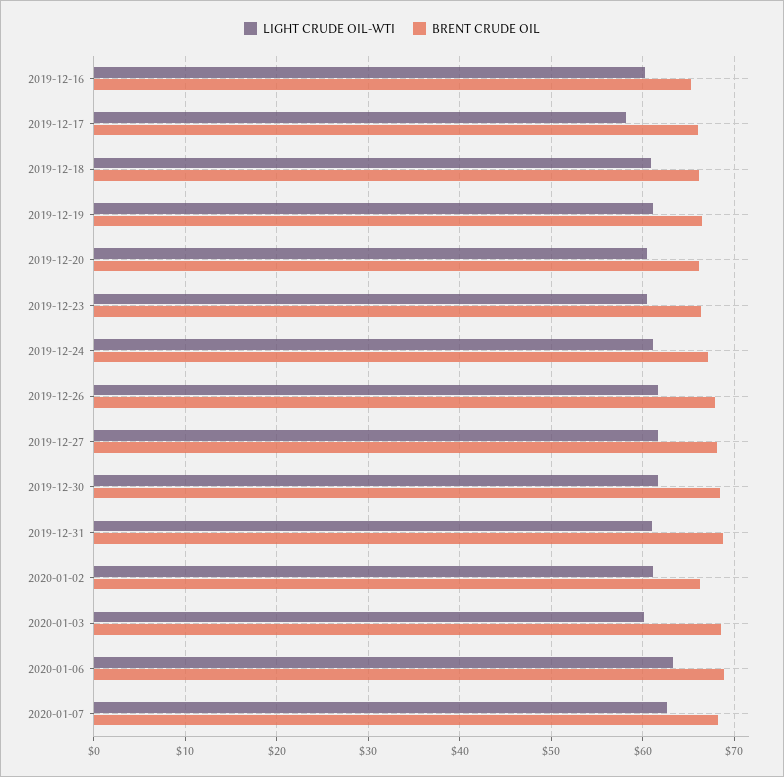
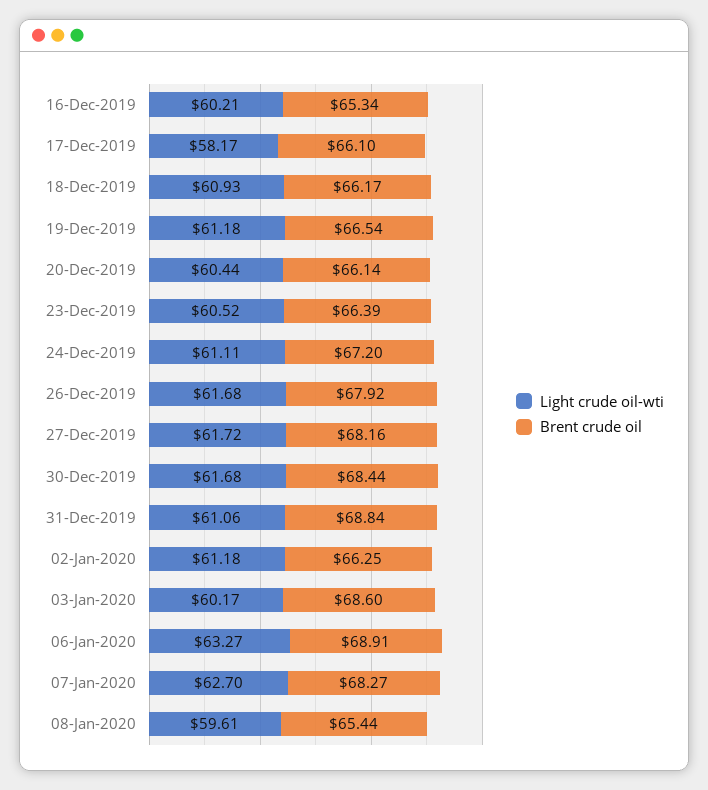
  {
    "LIGHT CRUDE OIL-WTI": {
      "2019-12-16": 60.21,
      "2019-12-17": 58.17,
      "2019-12-18": 60.93,
      "2019-12-19": 61.18,
      "2019-12-20": 60.44,
      "2019-12-23": 60.52,
      "2019-12-24": 61.11,
      "2019-12-26": 61.68,
      "2019-12-27": 61.72,
      "2019-12-30": 61.68,
      "2019-12-31": 61.06,
      "2020-01-02": 61.18,
      "2020-01-03": 60.17,
      "2020-01-06": 63.27,
-     "2020-01-07": 62.7
+     "2020-01-07": 62.7,
+     "08-Jan-2020": 59.61
    },
    "BRENT CRUDE OIL": {
      "2019-12-16": 65.34,
      "2019-12-17": 66.1,
      "2019-12-18": 66.17,
      "2019-12-19": 66.54,
      "2019-12-20": 66.14,
      "2019-12-23": 66.39,
      "2019-12-24": 67.2,
      "2019-12-26": 67.92,
      "2019-12-27": 68.16,
      "2019-12-30": 68.44,
      "2019-12-31": 68.84,
      "2020-01-02": 66.25,
      "2020-01-03": 68.6,
      "2020-01-06": 68.91,
-     "2020-01-07": 68.27
+     "2020-01-07": 68.27,
+     "08-Jan-2020": 65.44
    }
  }

